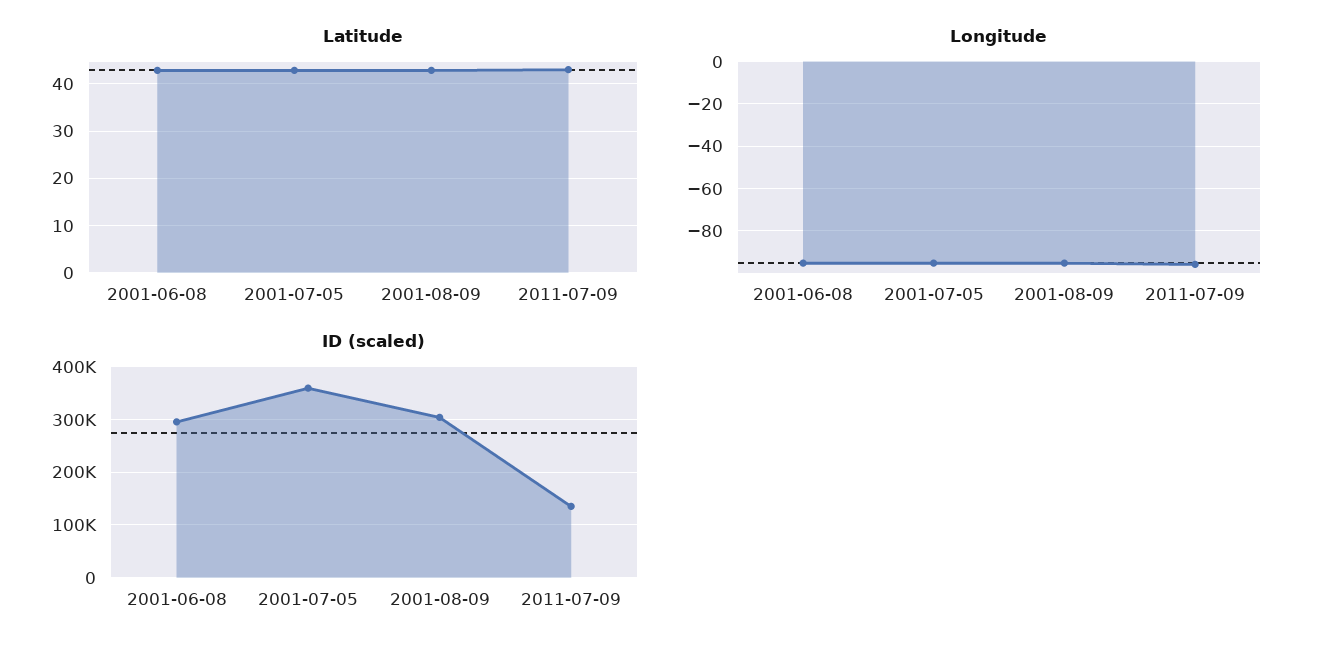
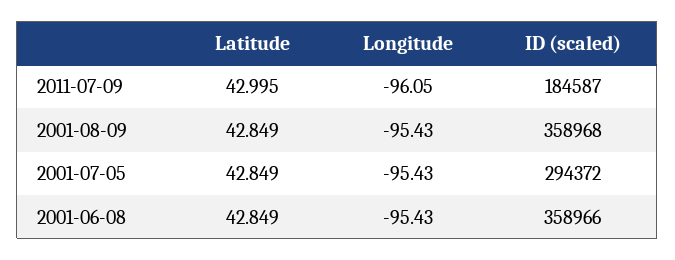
  {
    "Latitude": {
      "2001-06-08": 42.849,
      "2001-07-05": 42.849,
      "2001-08-09": 42.849,
      "2011-07-09": 42.995
    },
    "Longitude": {
      "2001-06-08": -95.43,
      "2001-07-05": -95.43,
      "2001-08-09": -95.43,
      "2011-07-09": -96.05
    },
    "ID (scaled)": {
-     "2001-06-08": 300000,
+     "2001-06-08": 358966,
-     "2001-07-05": 360000,
+     "2001-07-05": 294372,
-     "2001-08-09": 300000,
+     "2001-08-09": 358968,
-     "2011-07-09": 140000
+     "2011-07-09": 184587
    }
  }

